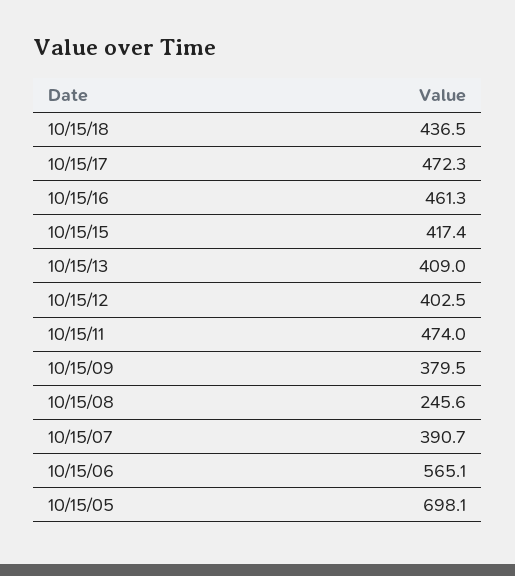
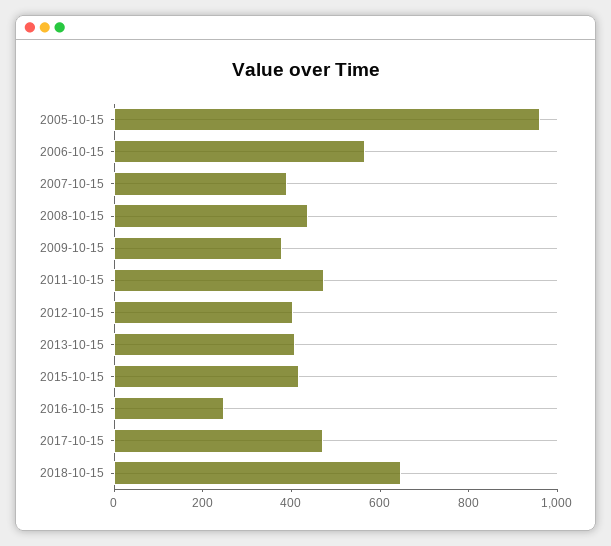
  {
-   "10/15/18": 436.5,
+   "10/15/18": 650,
    "10/15/17": 472.3,
-   "10/15/16": 461.3,
+   "10/15/16": 250,
    "10/15/15": 417.4,
    "10/15/13": 409,
    "10/15/12": 402.5,
    "10/15/11": 474,
    "10/15/09": 379.5,
-   "10/15/08": 245.6,
+   "10/15/08": 450,
    "10/15/07": 390.7,
    "10/15/06": 565.1,
-   "10/15/05": 698.1
+   "10/15/05": 950
  }

